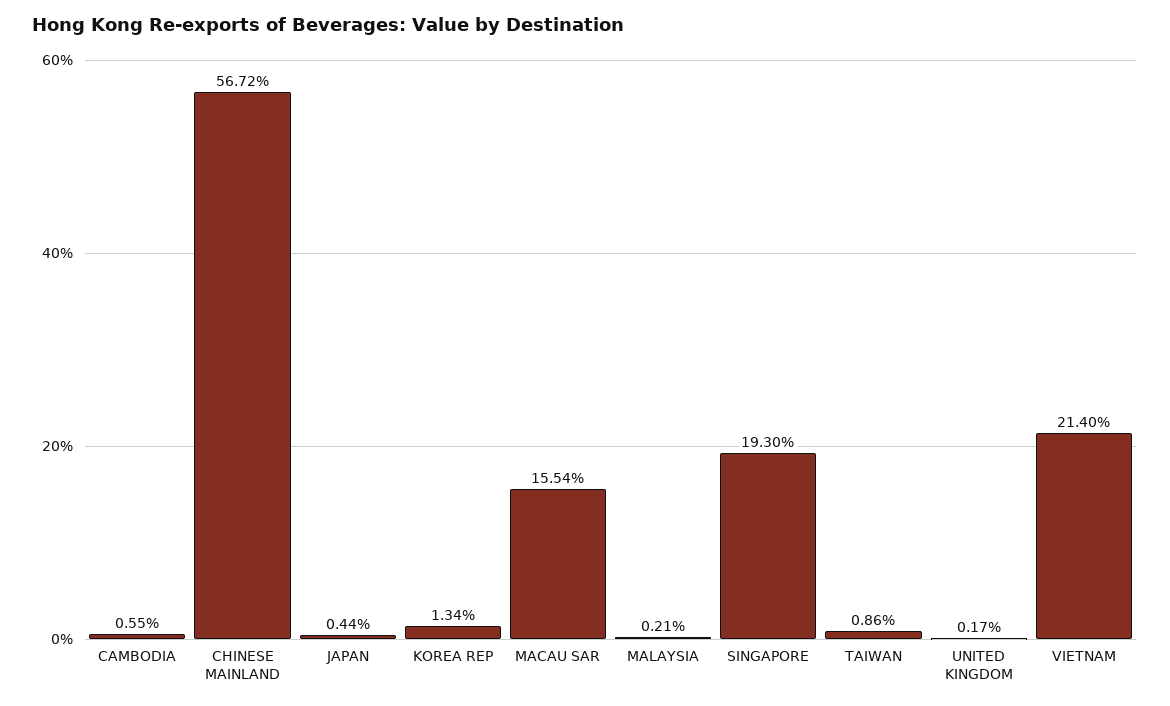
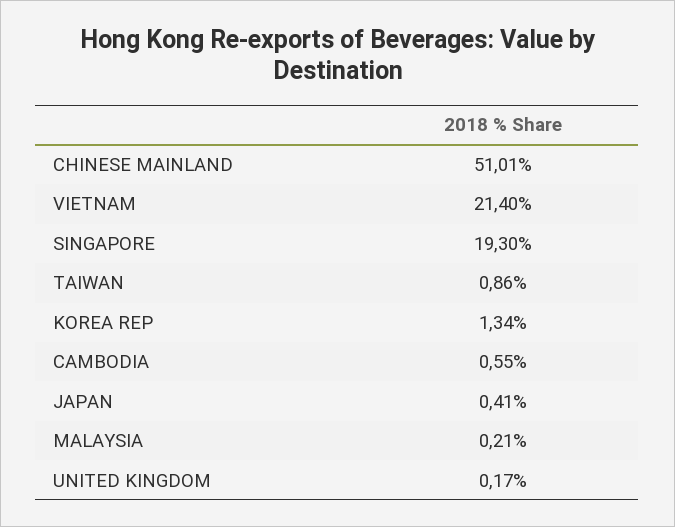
  {
    "CAMBODIA": 0.55,
-   "CHINESE MAINLAND": 56.72,
+   "CHINESE MAINLAND": 51.01,
-   "JAPAN": 0.44,
+   "JAPAN": 0.41,
    "KOREA REP": 1.34,
-   "MACAU SAR": 15.54,
    "MALAYSIA": 0.21,
    "SINGAPORE": 19.3,
    "TAIWAN": 0.86,
    "UNITED KINGDOM": 0.17,
    "VIETNAM": 21.4
  }

